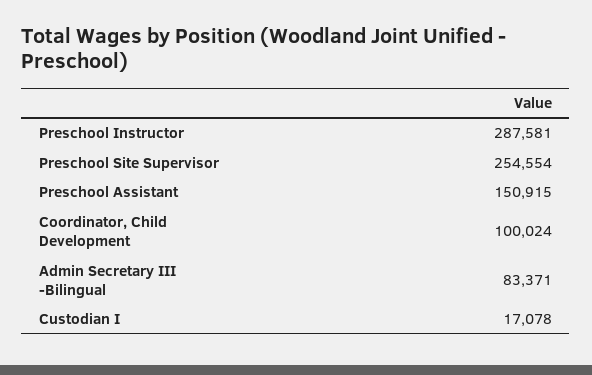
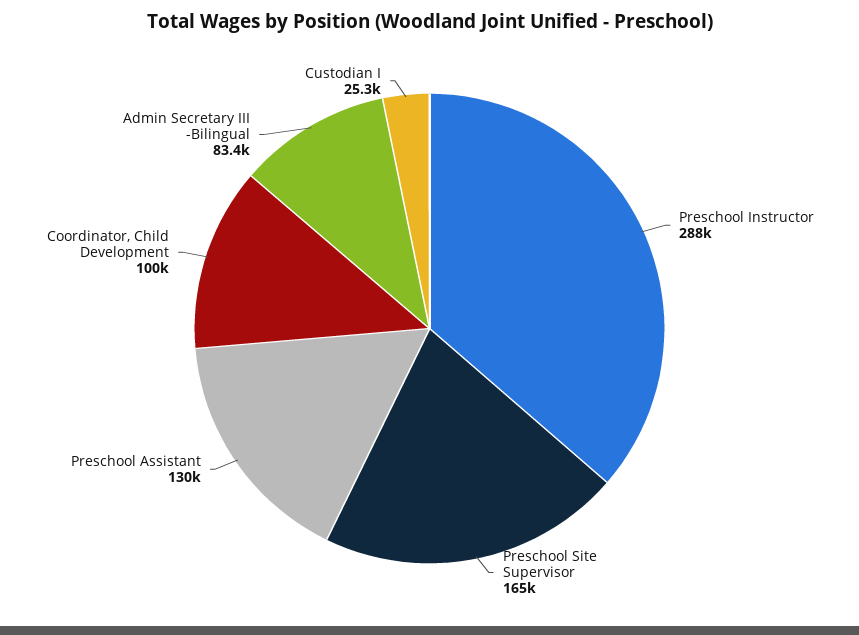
  {
    "Preschool Instructor": 287581,
-   "Preschool Site Supervisor": 254554,
+   "Preschool Site Supervisor": 165000,
-   "Preschool Assistant": 150915,
+   "Preschool Assistant": 130000,
    "Coordinator, Child Development": 100024,
    "Admin Secretary III -Bilingual": 83371,
-   "Custodian I": 17078
+   "Custodian I": 25300
  }

